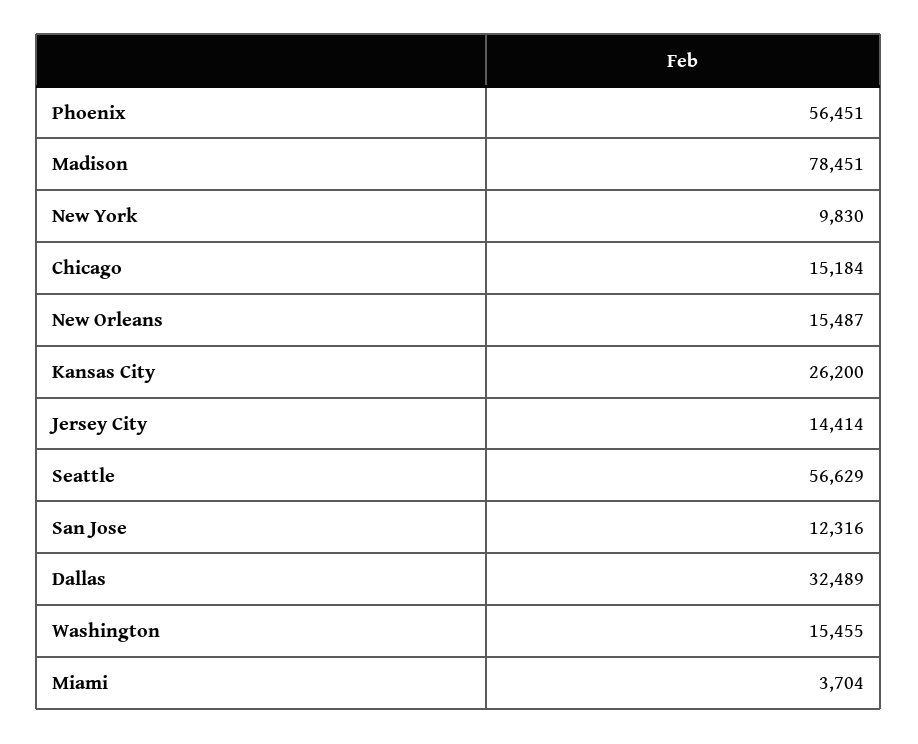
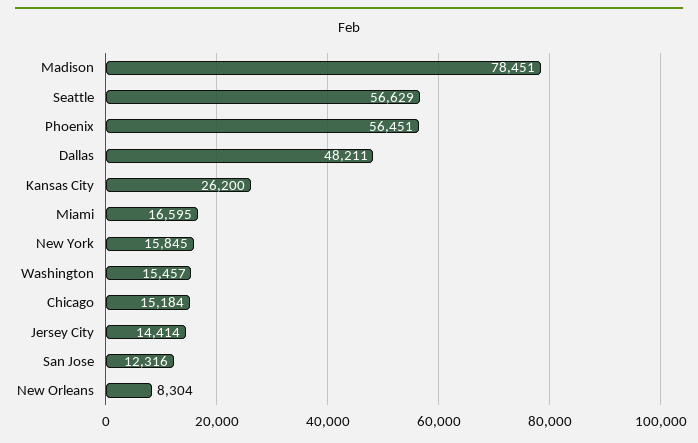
  {
    "Phoenix": 56451,
    "Madison": 78451,
-   "New York": 9830,
+   "New York": 15845,
    "Chicago": 15184,
-   "New Orleans": 15487,
+   "New Orleans": 8304,
    "Kansas City": 26200,
    "Jersey City": 14414,
    "Seattle": 56629,
    "San Jose": 12316,
-   "Dallas": 32489,
+   "Dallas": 48211,
-   "Washington": 15455,
+   "Washington": 15457,
-   "Miami": 3704
+   "Miami": 16595
  }

